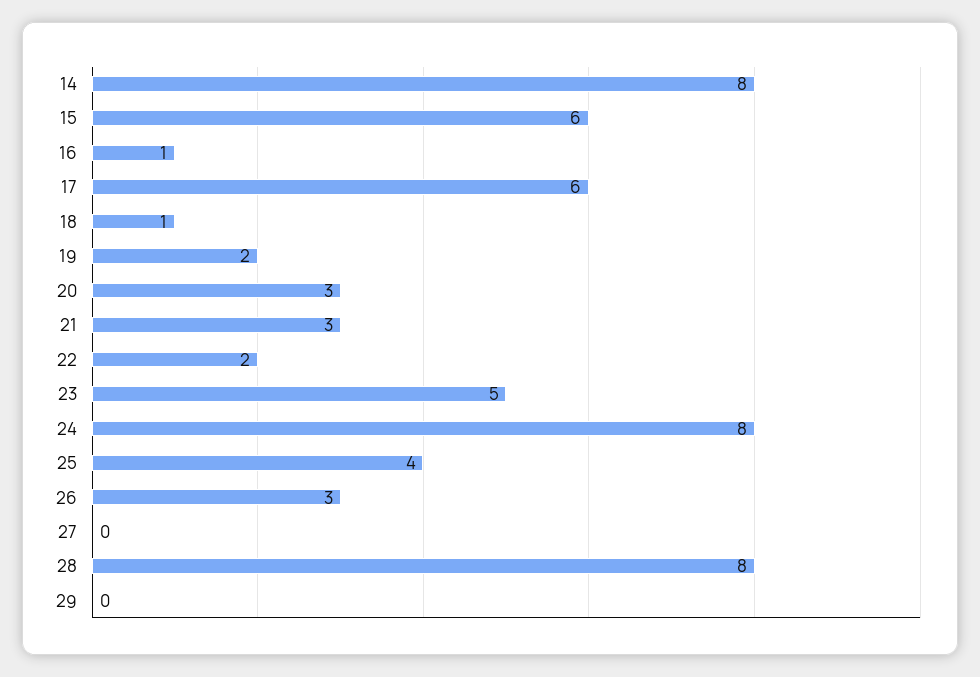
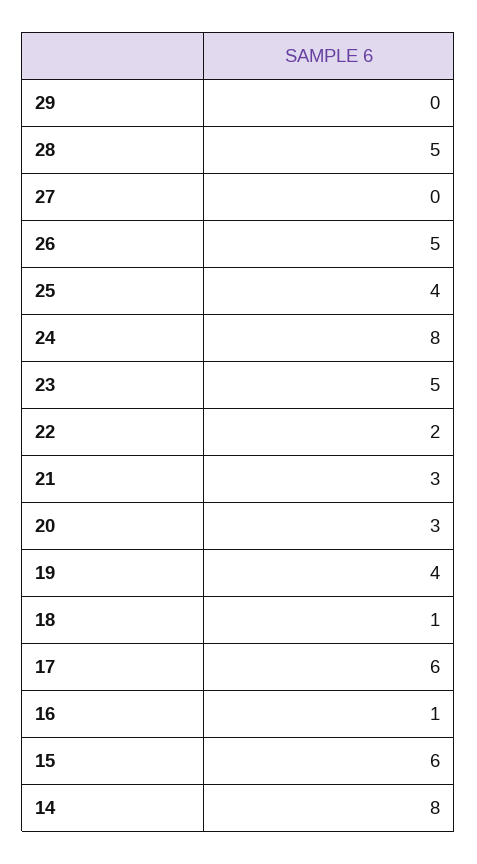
  {
    "14": 8,
    "15": 6,
    "16": 1,
    "17": 6,
    "18": 1,
-   "19": 2,
+   "19": 4,
    "20": 3,
    "21": 3,
    "22": 2,
    "23": 5,
    "24": 8,
    "25": 4,
-   "26": 3,
+   "26": 5,
    "27": 0,
-   "28": 8,
+   "28": 5,
    "29": 0
  }

